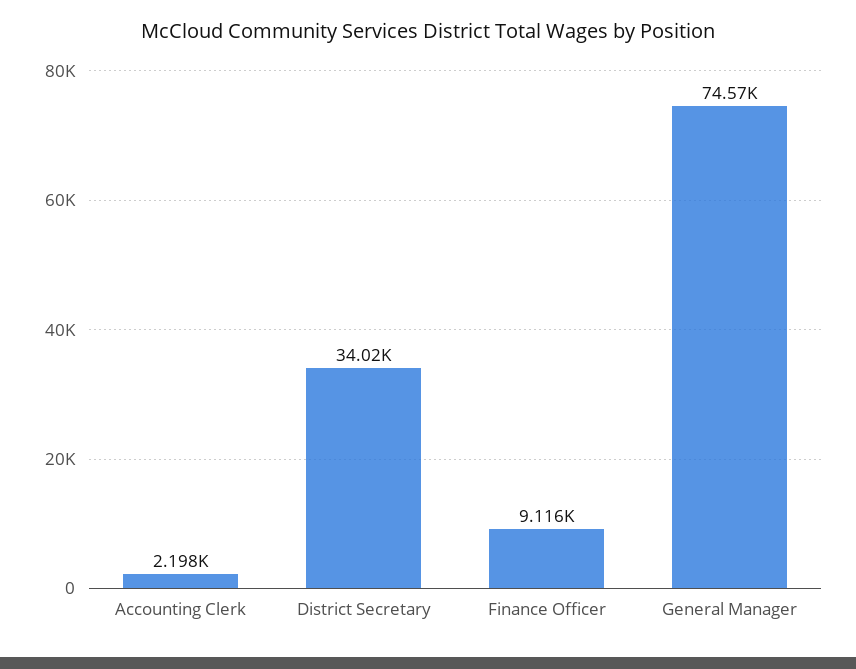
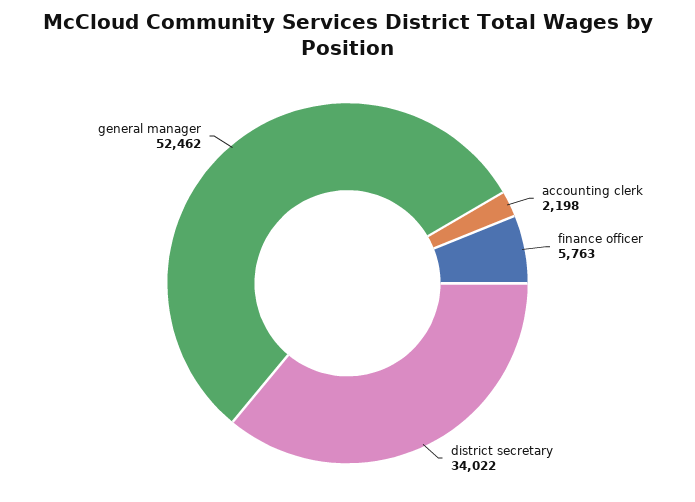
  {
    "Accounting Clerk": 2198,
    "District Secretary": 34022,
-   "Finance Officer": 9116,
+   "Finance Officer": 5763,
-   "General Manager": 74570
+   "General Manager": 52462
  }

